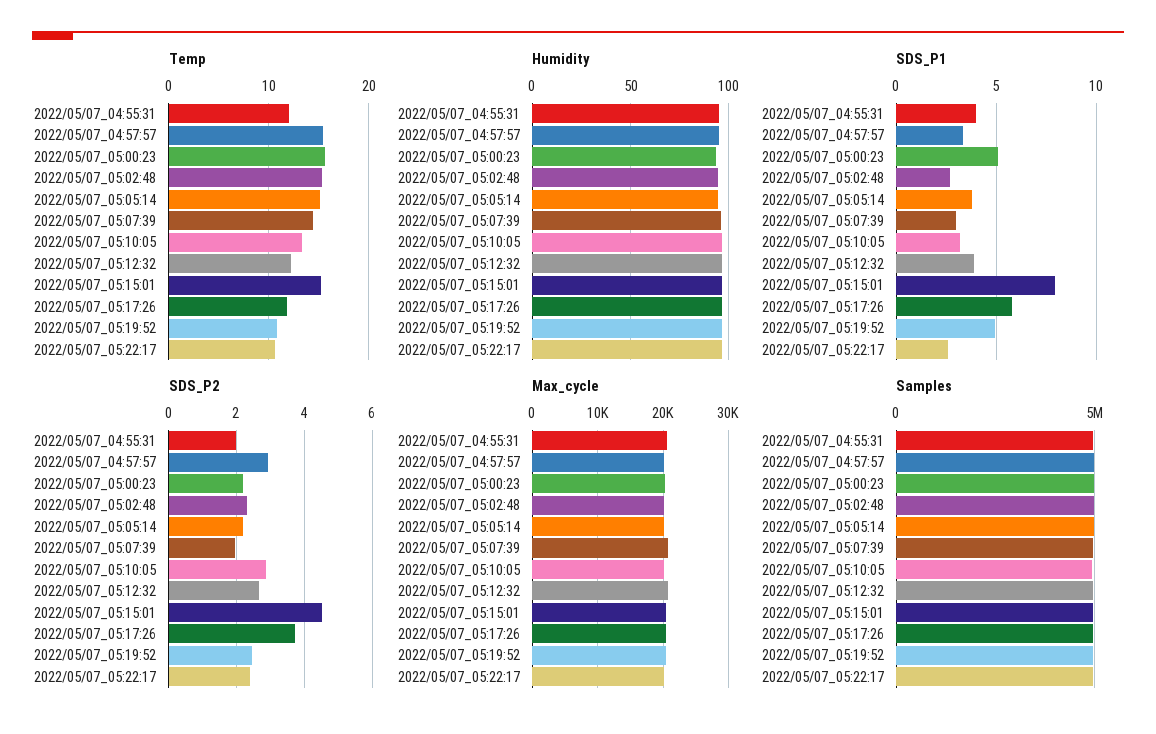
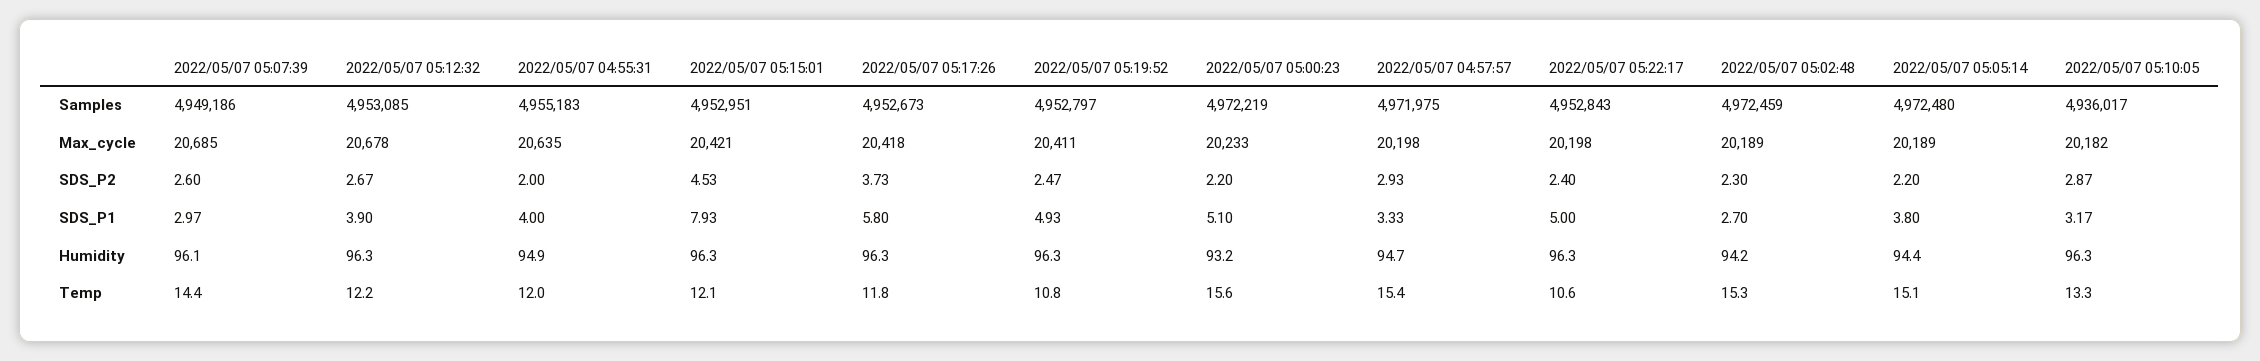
  {
    "Temp": {
      "2022/05/07_04:55:31": 12,
      "2022/05/07_04:57:57": 15.4,
      "2022/05/07_05:00:23": 15.6,
      "2022/05/07_05:02:48": 15.3,
      "2022/05/07_05:05:14": 15.1,
      "2022/05/07_05:07:39": 14.4,
      "2022/05/07_05:10:05": 13.3,
      "2022/05/07_05:12:32": 12.2,
-     "2022/05/07_05:15:01": 15,
+     "2022/05/07_05:15:01": 12.1,
      "2022/05/07_05:17:26": 11.8,
      "2022/05/07_05:19:52": 10.8,
      "2022/05/07_05:22:17": 10.6
    },
    "Humidity": {
      "2022/05/07_04:55:31": 94.9,
      "2022/05/07_04:57:57": 94.7,
      "2022/05/07_05:00:23": 93.2,
      "2022/05/07_05:02:48": 94.2,
      "2022/05/07_05:05:14": 94.4,
      "2022/05/07_05:07:39": 96.1,
      "2022/05/07_05:10:05": 96.3,
      "2022/05/07_05:12:32": 96.3,
      "2022/05/07_05:15:01": 96.3,
      "2022/05/07_05:17:26": 96.3,
      "2022/05/07_05:19:52": 96.3,
      "2022/05/07_05:22:17": 96.3
    },
    "SDS_P1": {
      "2022/05/07_04:55:31": 4,
      "2022/05/07_04:57:57": 3.33,
      "2022/05/07_05:00:23": 5.1,
      "2022/05/07_05:02:48": 2.7,
      "2022/05/07_05:05:14": 3.8,
      "2022/05/07_05:07:39": 2.97,
      "2022/05/07_05:10:05": 3.17,
      "2022/05/07_05:12:32": 3.9,
      "2022/05/07_05:15:01": 7.93,
      "2022/05/07_05:17:26": 5.8,
      "2022/05/07_05:19:52": 4.93,
-     "2022/05/07_05:22:17": 2.5
+     "2022/05/07_05:22:17": 5
    },
    "SDS_P2": {
      "2022/05/07_04:55:31": 2,
      "2022/05/07_04:57:57": 2.93,
      "2022/05/07_05:00:23": 2.2,
      "2022/05/07_05:02:48": 2.3,
      "2022/05/07_05:05:14": 2.2,
-     "2022/05/07_05:07:39": 2,
+     "2022/05/07_05:07:39": 2.6,
      "2022/05/07_05:10:05": 2.87,
      "2022/05/07_05:12:32": 2.67,
      "2022/05/07_05:15:01": 4.53,
      "2022/05/07_05:17:26": 3.73,
      "2022/05/07_05:19:52": 2.47,
      "2022/05/07_05:22:17": 2.4
    },
    "Max_cycle": {
      "2022/05/07_04:55:31": 20635,
      "2022/05/07_04:57:57": 20198,
      "2022/05/07_05:00:23": 20233,
      "2022/05/07_05:02:48": 20189,
      "2022/05/07_05:05:14": 20189,
      "2022/05/07_05:07:39": 20685,
      "2022/05/07_05:10:05": 20182,
      "2022/05/07_05:12:32": 20678,
      "2022/05/07_05:15:01": 20421,
      "2022/05/07_05:17:26": 20418,
      "2022/05/07_05:19:52": 20411,
      "2022/05/07_05:22:17": 20198
    },
    "Samples": {
      "2022/05/07_04:55:31": 4955183,
      "2022/05/07_04:57:57": 4971975,
      "2022/05/07_05:00:23": 4972219,
      "2022/05/07_05:02:48": 4972459,
      "2022/05/07_05:05:14": 4972480,
      "2022/05/07_05:07:39": 4949186,
      "2022/05/07_05:10:05": 4936017,
      "2022/05/07_05:12:32": 4953085,
      "2022/05/07_05:15:01": 4952951,
      "2022/05/07_05:17:26": 4952673,
      "2022/05/07_05:19:52": 4952797,
      "2022/05/07_05:22:17": 4952843
    }
  }

